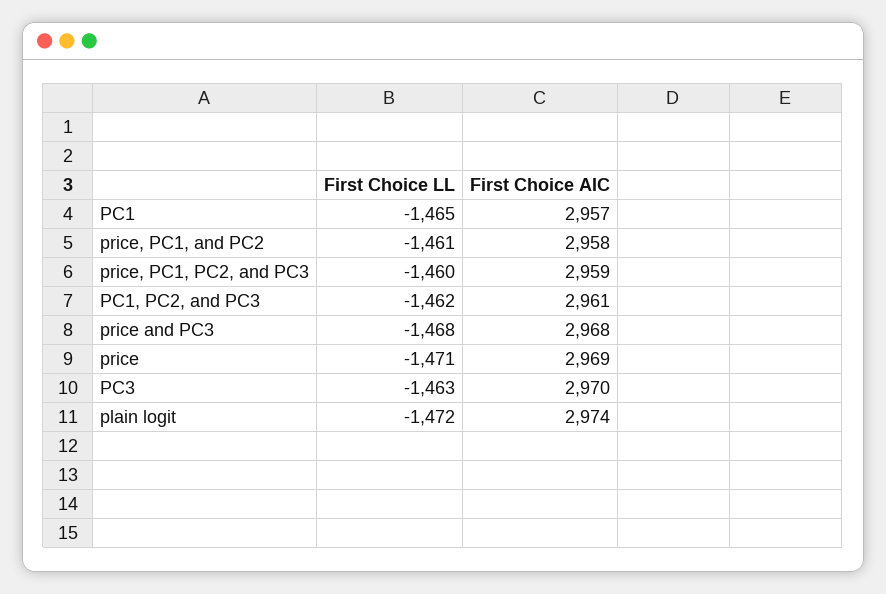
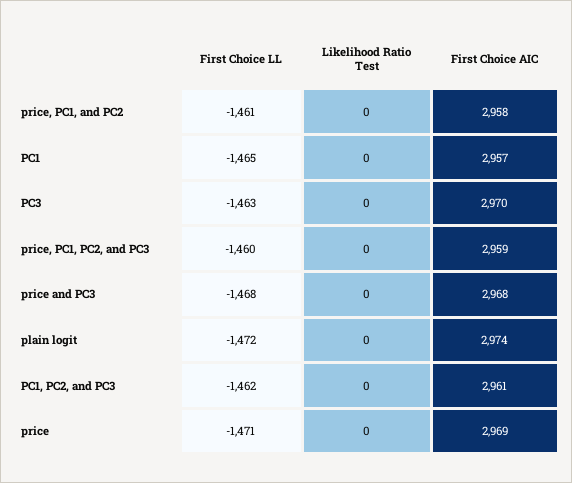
  {
    "First Choice LL": {
      "PC1": -1465,
      "price, PC1, and PC2": -1461,
      "price, PC1, PC2, and PC3": -1460,
      "PC1, PC2, and PC3": -1462,
      "price and PC3": -1468,
      "price": -1471,
      "PC3": -1463,
      "plain logit": -1472
    },
    "First Choice AIC": {
      "PC1": 2957,
      "price, PC1, and PC2": 2958,
      "price, PC1, PC2, and PC3": 2959,
      "PC1, PC2, and PC3": 2961,
      "price and PC3": 2968,
      "price": 2969,
      "PC3": 2970,
      "plain logit": 2974
-   }
+   },
+   "Likelihood Ratio Test": {
+     "price, PC1, and PC2": 0,
+     "PC1": 0,
+     "PC3": 0,
+     "price, PC1, PC2, and PC3": 0,
+     "price and PC3": 0,
+     "plain logit": 0,
+     "PC1, PC2, and PC3": 0,
+     "price": 0
+   }
  }

